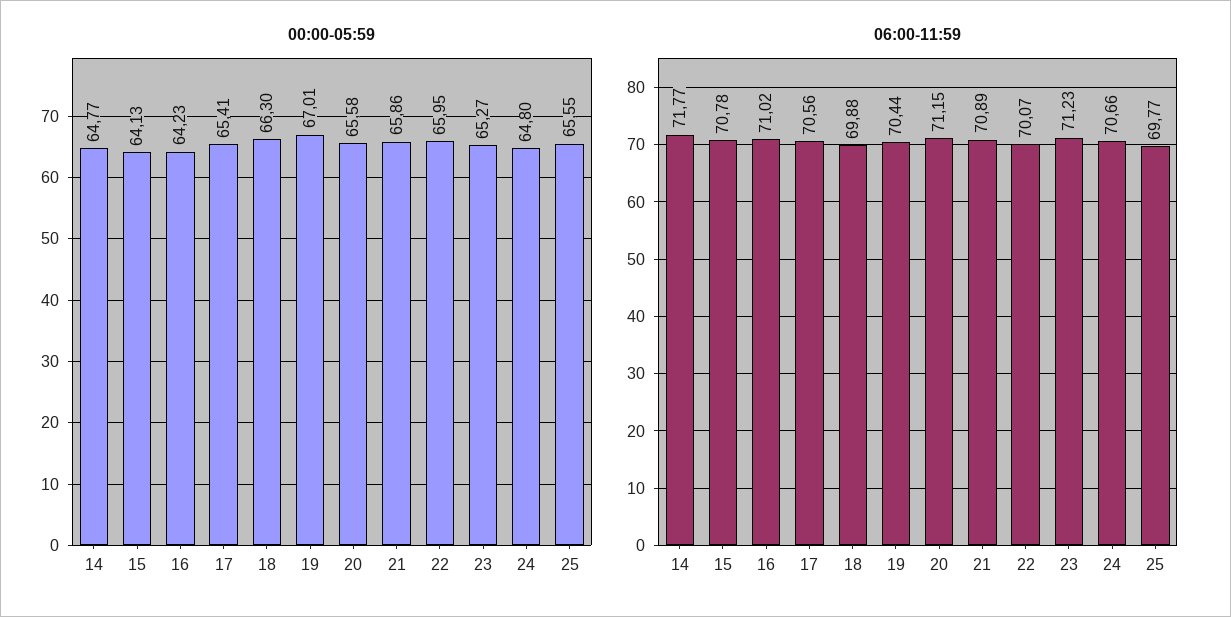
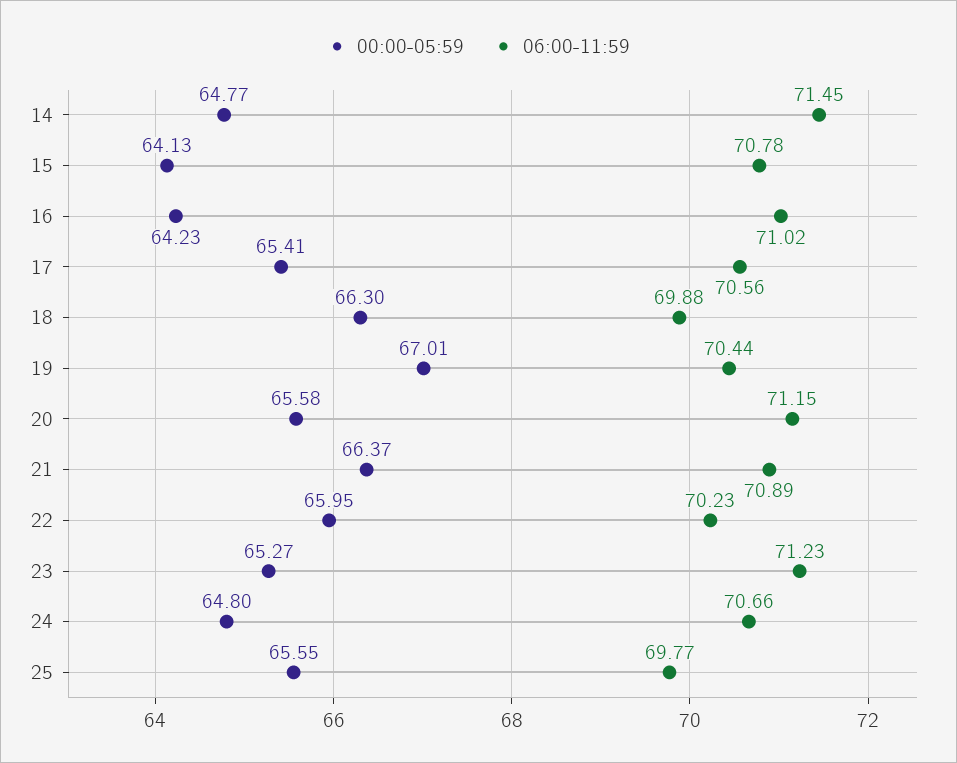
  {
    "00:00-05:59": {
      "14": 64.77,
      "15": 64.13,
      "16": 64.23,
      "17": 65.41,
      "18": 66.3,
      "19": 67.01,
      "20": 65.58,
-     "21": 65.86,
+     "21": 66.37,
      "22": 65.95,
      "23": 65.27,
      "24": 64.8,
      "25": 65.55
    },
    "06:00-11:59": {
-     "14": 71.77,
+     "14": 71.45,
      "15": 70.78,
      "16": 71.02,
      "17": 70.56,
      "18": 69.88,
      "19": 70.44,
      "20": 71.15,
      "21": 70.89,
-     "22": 70.07,
+     "22": 70.23,
      "23": 71.23,
      "24": 70.66,
      "25": 69.77
    }
  }

